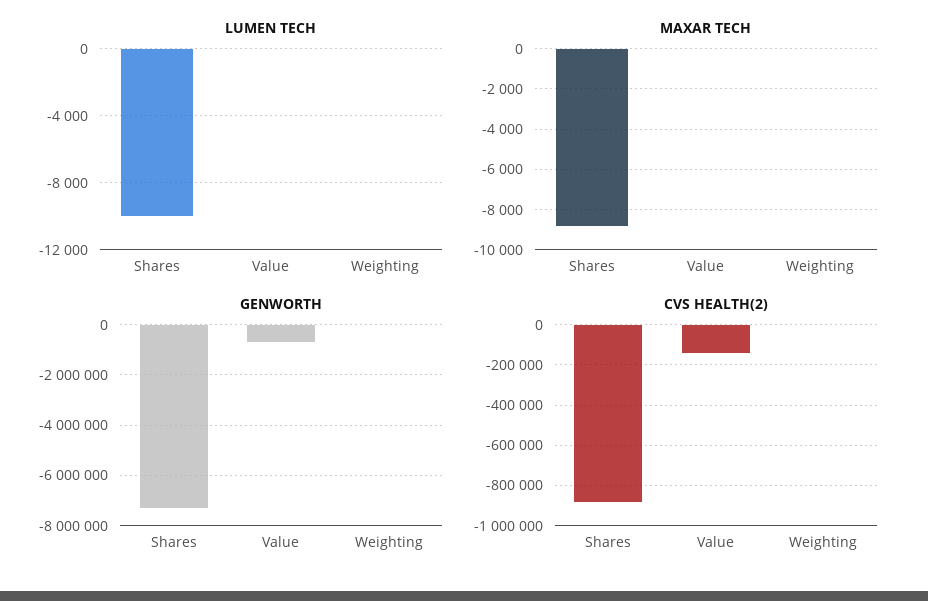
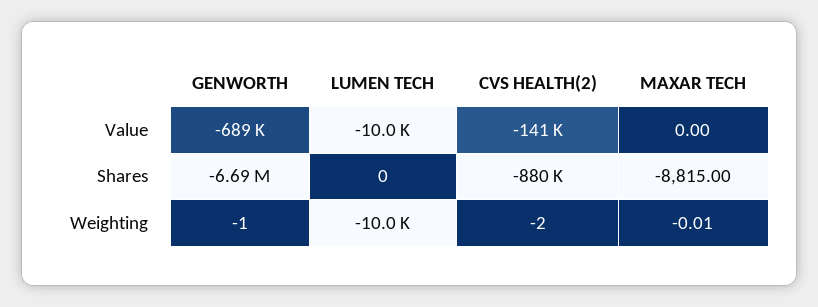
  {
    "LUMEN TECH": {
-     "Shares": -10000,
+     "Shares": 0,
-     "Value": 0,
+     "Value": -10000,
-     "Weighting": 0
+     "Weighting": -10000
    },
    "MAXAR TECH": {
      "Shares": -8815,
      "Value": 0,
      "Weighting": -0.01
    },
    "GENWORTH": {
-     "Shares": -7250000,
+     "Shares": -6690000,
      "Value": -689000,
      "Weighting": -1
    },
    "CVS HEALTH(2)": {
      "Shares": -880000,
      "Value": -141000,
      "Weighting": -2
    }
  }

